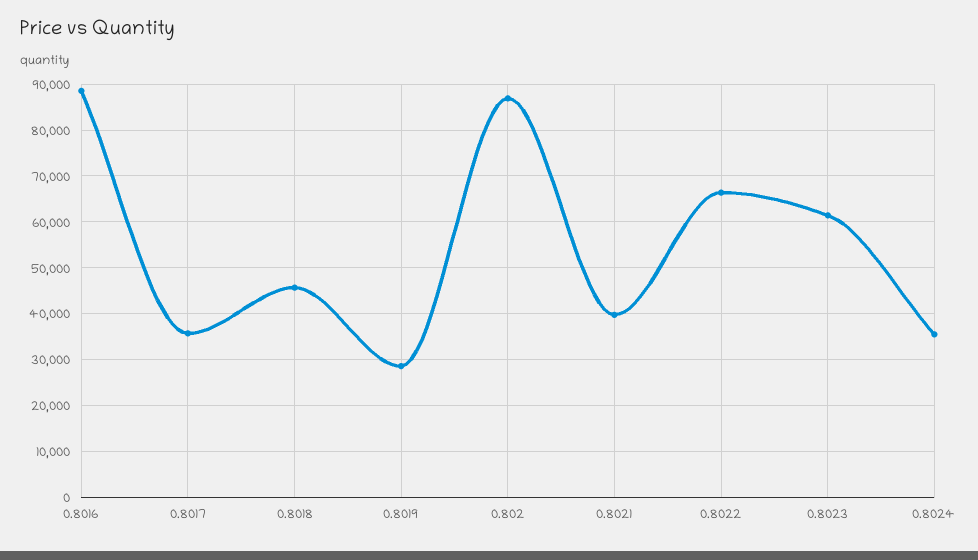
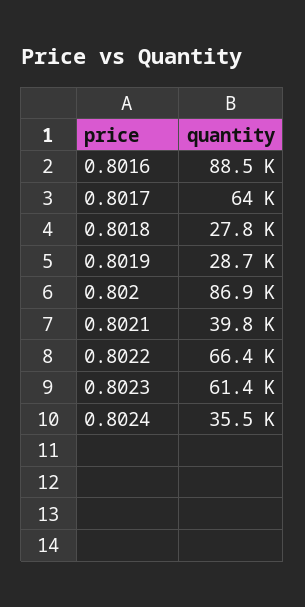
  {
    "0.8016": 88500,
-   "0.8017": 36000,
+   "0.8017": 64000,
-   "0.8018": 46000,
+   "0.8018": 27800,
    "0.8019": 28700,
    "0.802": 86900,
    "0.8021": 39800,
    "0.8022": 66400,
    "0.8023": 61400,
    "0.8024": 35500
  }

